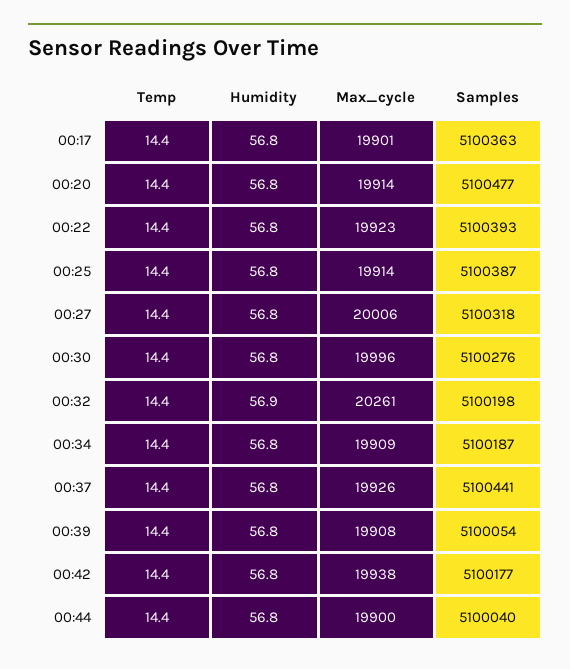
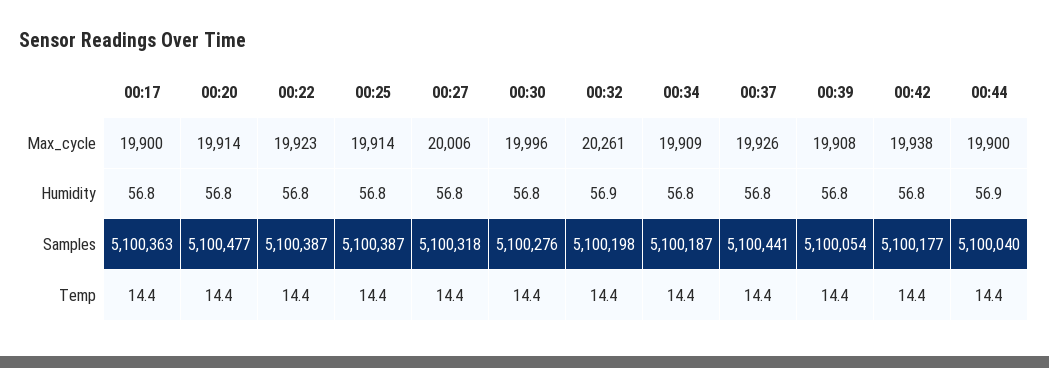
  {
    "Temp": {
      "00:17": 14.4,
      "00:20": 14.4,
      "00:22": 14.4,
      "00:25": 14.4,
      "00:27": 14.4,
      "00:30": 14.4,
      "00:32": 14.4,
      "00:34": 14.4,
      "00:37": 14.4,
      "00:39": 14.4,
      "00:42": 14.4,
      "00:44": 14.4
    },
    "Humidity": {
      "00:17": 56.8,
      "00:20": 56.8,
      "00:22": 56.8,
      "00:25": 56.8,
      "00:27": 56.8,
      "00:30": 56.8,
      "00:32": 56.9,
      "00:34": 56.8,
      "00:37": 56.8,
      "00:39": 56.8,
      "00:42": 56.8,
-     "00:44": 56.8
+     "00:44": 56.9
    },
    "Max_cycle": {
-     "00:17": 19901,
+     "00:17": 19900,
      "00:20": 19914,
      "00:22": 19923,
      "00:25": 19914,
      "00:27": 20006,
      "00:30": 19996,
      "00:32": 20261,
      "00:34": 19909,
      "00:37": 19926,
      "00:39": 19908,
      "00:42": 19938,
      "00:44": 19900
    },
    "Samples": {
      "00:17": 5100363,
      "00:20": 5100477,
-     "00:22": 5100393,
+     "00:22": 5100387,
      "00:25": 5100387,
      "00:27": 5100318,
      "00:30": 5100276,
      "00:32": 5100198,
      "00:34": 5100187,
      "00:37": 5100441,
      "00:39": 5100054,
      "00:42": 5100177,
      "00:44": 5100040
    }
  }

